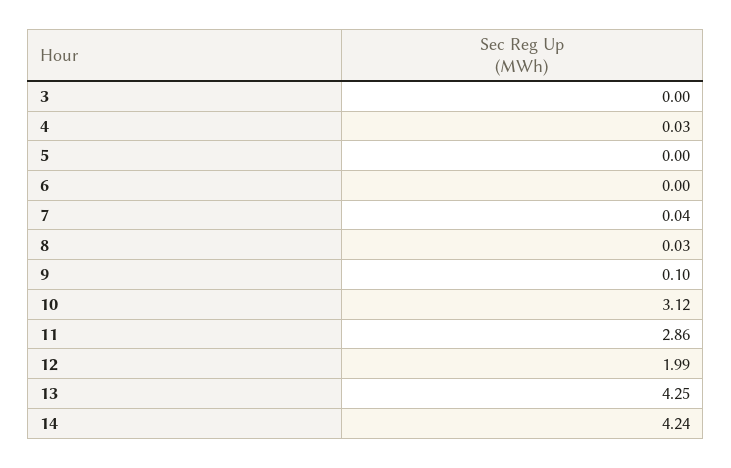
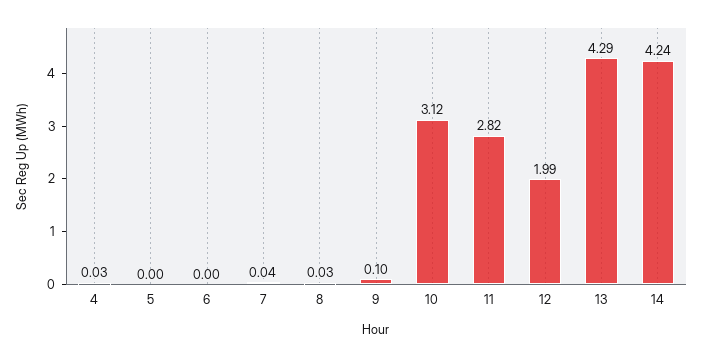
  {
-   "3": 0,
    "4": 0.03,
    "5": 0,
    "6": 0,
    "7": 0.04,
    "8": 0.03,
    "9": 0.1,
    "10": 3.12,
-   "11": 2.86,
+   "11": 2.82,
    "12": 1.99,
-   "13": 4.25,
+   "13": 4.29,
    "14": 4.24
  }

